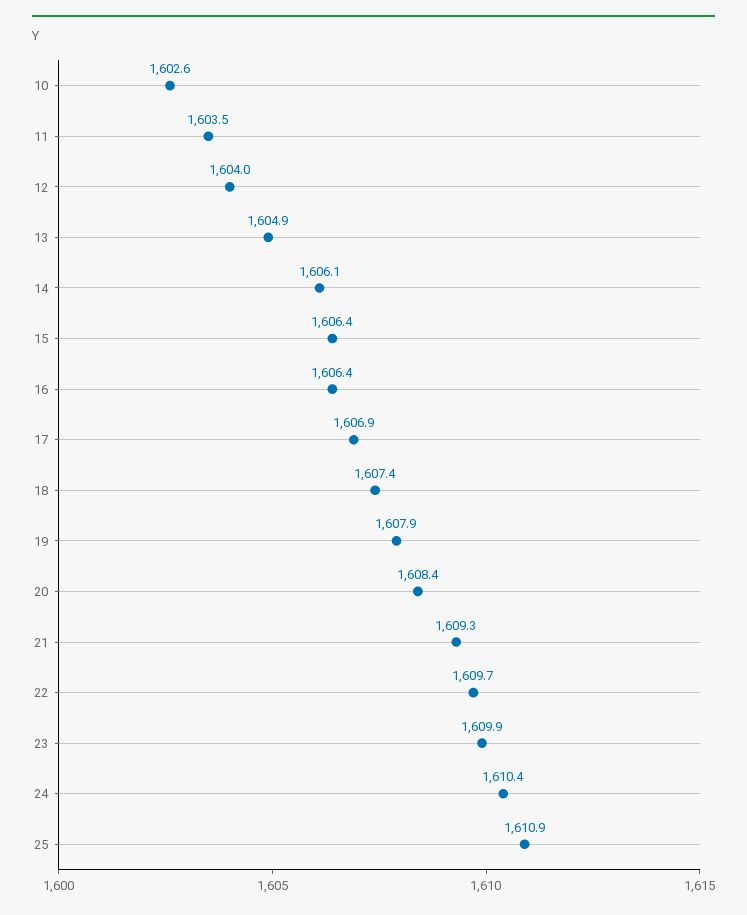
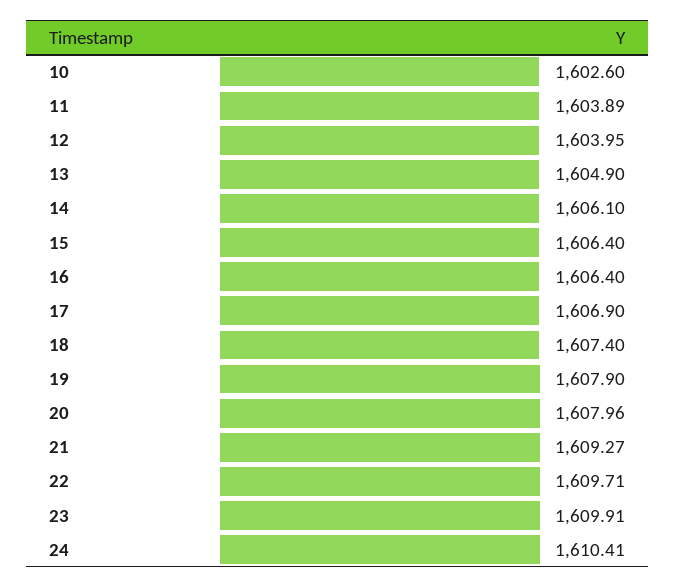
  {
    "10": 1602.6,
-   "11": 1603.5,
+   "11": 1603.89,
    "12": 1603.95,
    "13": 1604.9,
    "14": 1606.1,
    "15": 1606.4,
    "16": 1606.4,
    "17": 1606.9,
    "18": 1607.4,
    "19": 1607.9,
-   "20": 1608.4,
+   "20": 1607.96,
    "21": 1609.27,
    "22": 1609.71,
    "23": 1609.91,
-   "24": 1610.41,
+   "24": 1610.41
-   "25": 1610.9
  }

